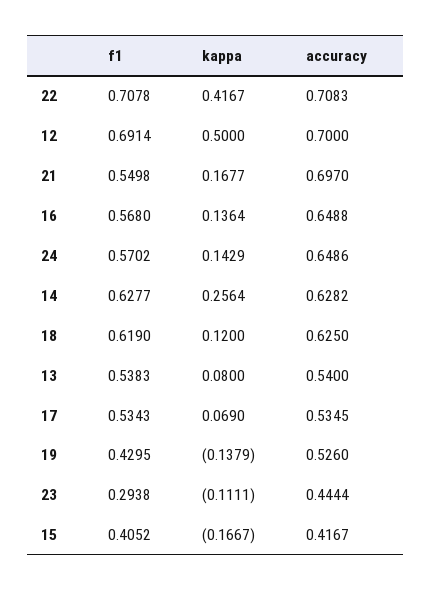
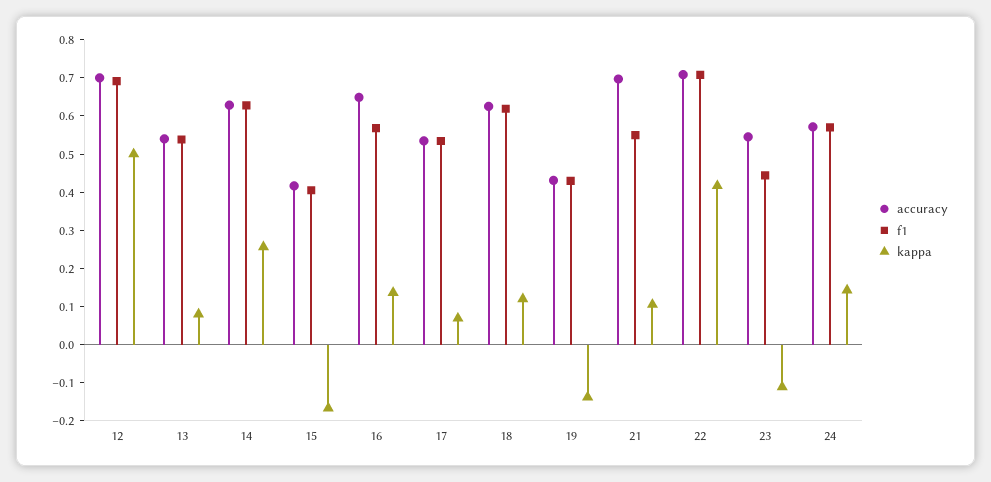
  {
    "f1": {
      "22": 0.7078,
      "12": 0.6914,
      "21": 0.5498,
      "16": 0.568,
      "24": 0.5702,
      "14": 0.6277,
      "18": 0.619,
      "13": 0.5383,
      "17": 0.5343,
      "19": 0.4295,
-     "23": 0.2938,
+     "23": 0.45,
      "15": 0.4052
    },
    "kappa": {
      "22": 0.4167,
      "12": 0.5,
-     "21": 0.1677,
+     "21": 0.1,
      "16": 0.1364,
      "24": 0.1429,
      "14": 0.2564,
      "18": 0.12,
      "13": 0.08,
      "17": 0.069,
      "19": -0.1379,
      "23": -0.1111,
      "15": -0.1667
    },
    "accuracy": {
      "22": 0.7083,
      "12": 0.7,
      "21": 0.697,
      "16": 0.6488,
-     "24": 0.6486,
+     "24": 0.575,
      "14": 0.6282,
      "18": 0.625,
      "13": 0.54,
      "17": 0.5345,
-     "19": 0.526,
+     "19": 0.425,
-     "23": 0.4444,
+     "23": 0.55,
      "15": 0.4167
    }
  }

